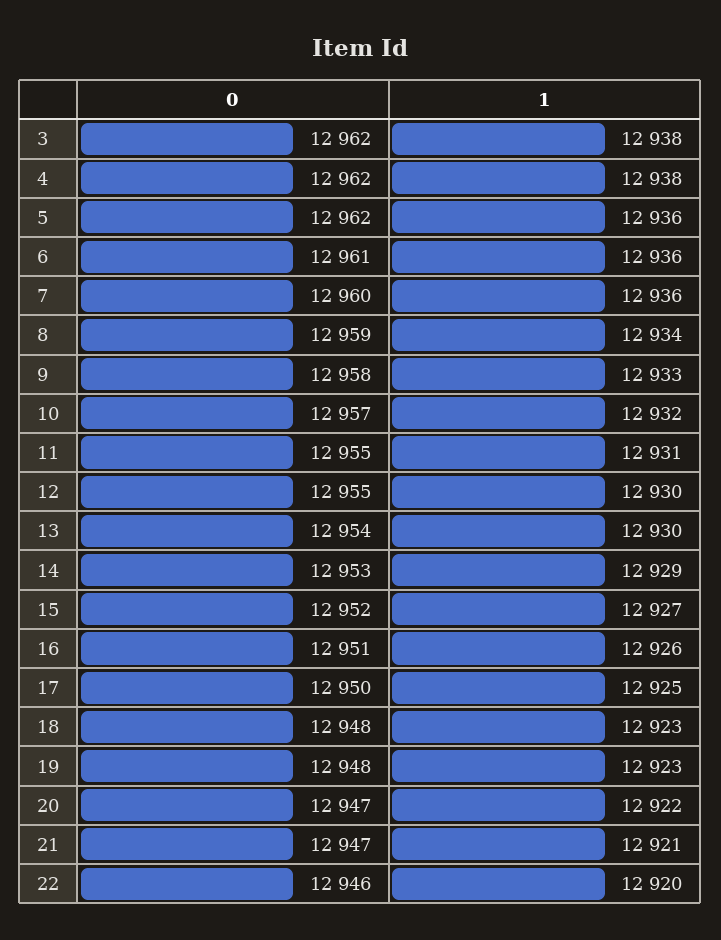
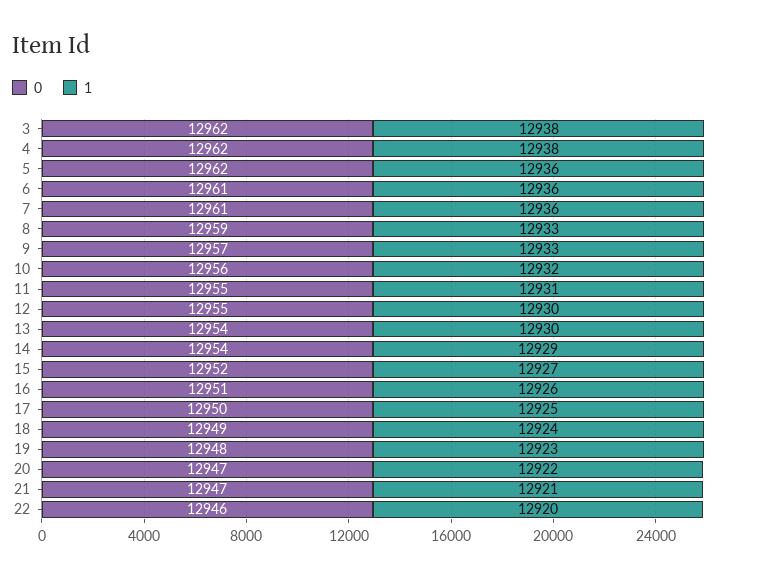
  {
    "0": {
      "3": 12962,
      "4": 12962,
      "5": 12962,
      "6": 12961,
-     "7": 12960,
+     "7": 12961,
      "8": 12959,
-     "9": 12958,
+     "9": 12957,
-     "10": 12957,
+     "10": 12956,
      "11": 12955,
      "12": 12955,
      "13": 12954,
-     "14": 12953,
+     "14": 12954,
      "15": 12952,
      "16": 12951,
      "17": 12950,
-     "18": 12948,
+     "18": 12949,
      "19": 12948,
      "20": 12947,
      "21": 12947,
      "22": 12946
    },
    "1": {
      "3": 12938,
      "4": 12938,
      "5": 12936,
      "6": 12936,
      "7": 12936,
-     "8": 12934,
+     "8": 12933,
      "9": 12933,
      "10": 12932,
      "11": 12931,
      "12": 12930,
      "13": 12930,
      "14": 12929,
      "15": 12927,
      "16": 12926,
      "17": 12925,
-     "18": 12923,
+     "18": 12924,
      "19": 12923,
      "20": 12922,
      "21": 12921,
      "22": 12920
    }
  }

